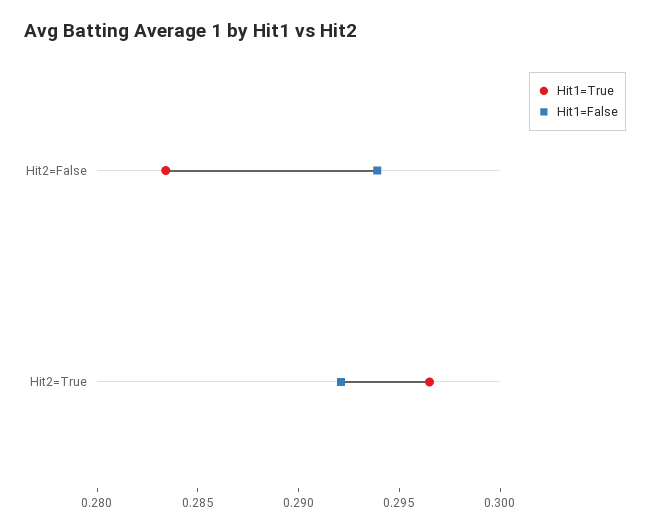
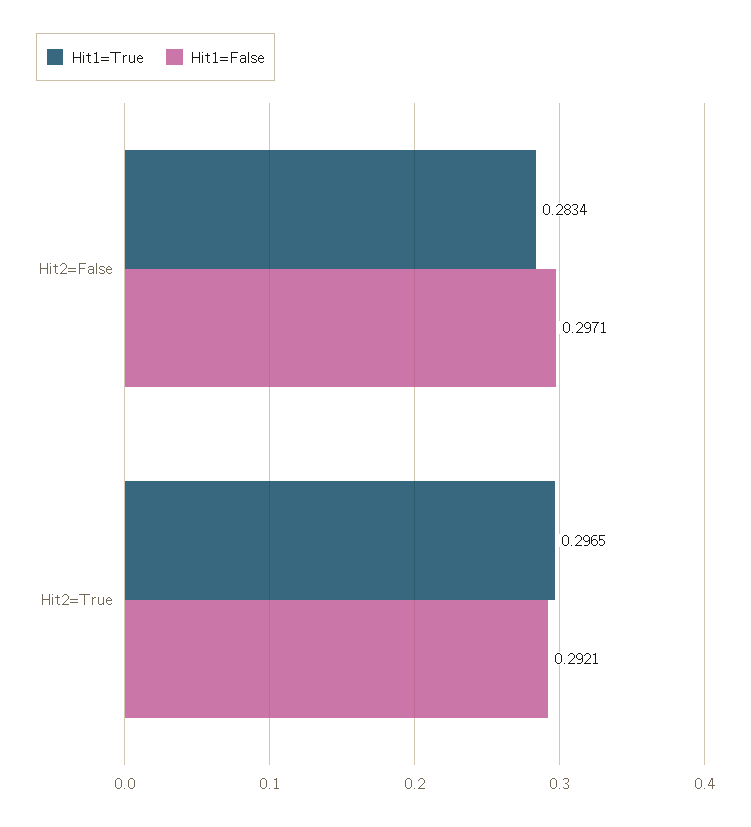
  {
    "Hit1=True": {
      "Hit2=False": 0.2834,
      "Hit2=True": 0.2965
    },
    "Hit1=False": {
-     "Hit2=False": 0.294,
+     "Hit2=False": 0.2971,
      "Hit2=True": 0.2921
    }
  }

